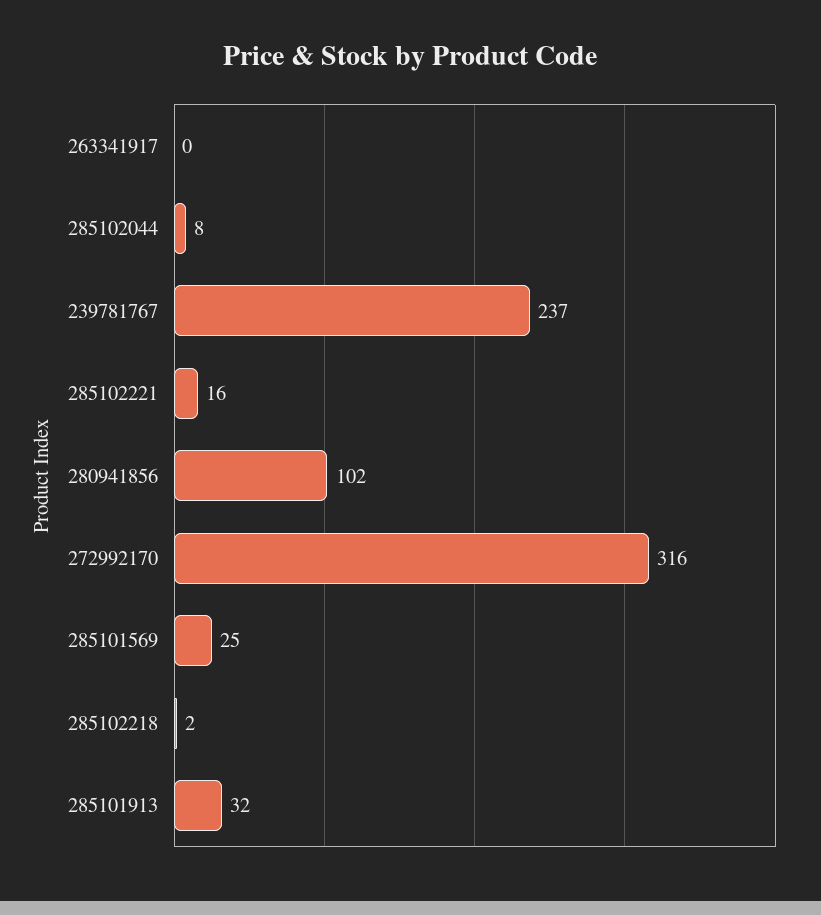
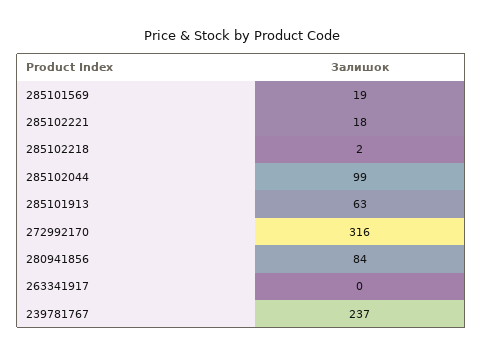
  {
    "263341917": 0,
-   "285102044": 8,
+   "285102044": 99,
    "239781767": 237,
-   "285102221": 16,
+   "285102221": 18,
-   "280941856": 102,
+   "280941856": 84,
    "272992170": 316,
-   "285101569": 25,
+   "285101569": 19,
    "285102218": 2,
-   "285101913": 32
+   "285101913": 63
  }

